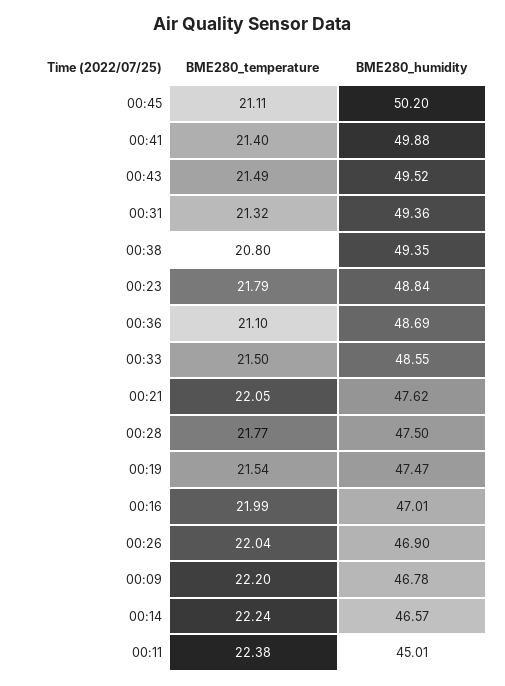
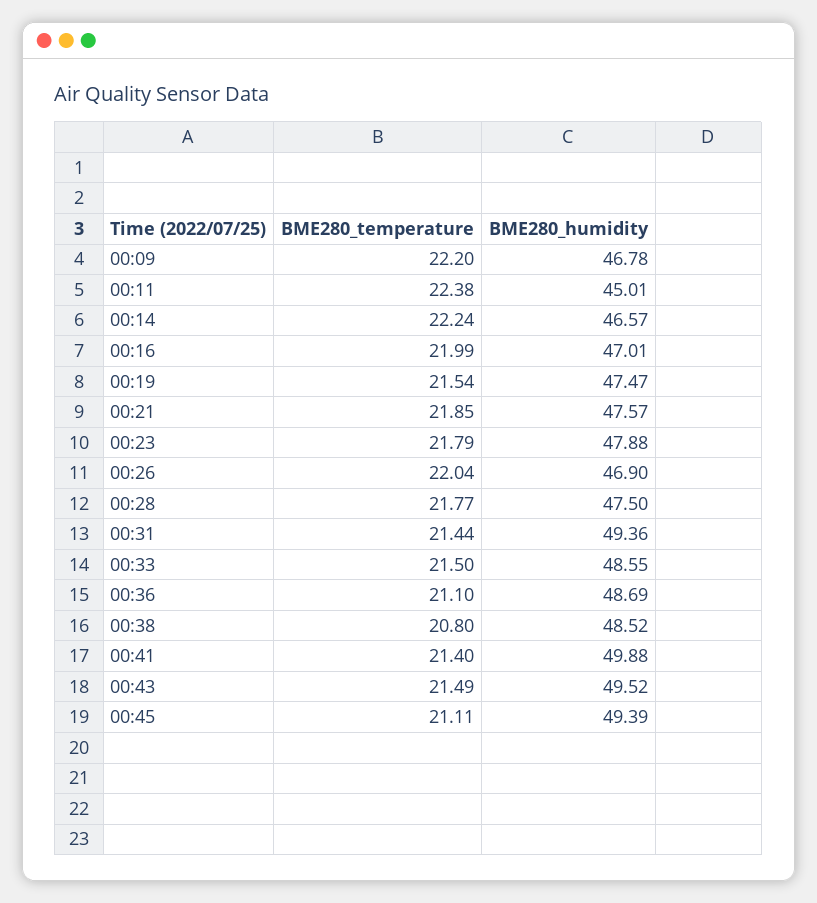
  {
    "BME280_temperature": {
      "00:45": 21.11,
      "00:41": 21.4,
      "00:43": 21.49,
-     "00:31": 21.32,
+     "00:31": 21.44,
      "00:38": 20.8,
      "00:23": 21.79,
      "00:36": 21.1,
      "00:33": 21.5,
-     "00:21": 22.05,
+     "00:21": 21.85,
      "00:28": 21.77,
      "00:19": 21.54,
      "00:16": 21.99,
      "00:26": 22.04,
      "00:09": 22.2,
      "00:14": 22.24,
      "00:11": 22.38
    },
    "BME280_humidity": {
-     "00:45": 50.2,
+     "00:45": 49.39,
      "00:41": 49.88,
      "00:43": 49.52,
      "00:31": 49.36,
-     "00:38": 49.35,
+     "00:38": 48.52,
-     "00:23": 48.84,
+     "00:23": 47.88,
      "00:36": 48.69,
      "00:33": 48.55,
-     "00:21": 47.62,
+     "00:21": 47.57,
      "00:28": 47.5,
      "00:19": 47.47,
      "00:16": 47.01,
      "00:26": 46.9,
      "00:09": 46.78,
      "00:14": 46.57,
      "00:11": 45.01
    }
  }

